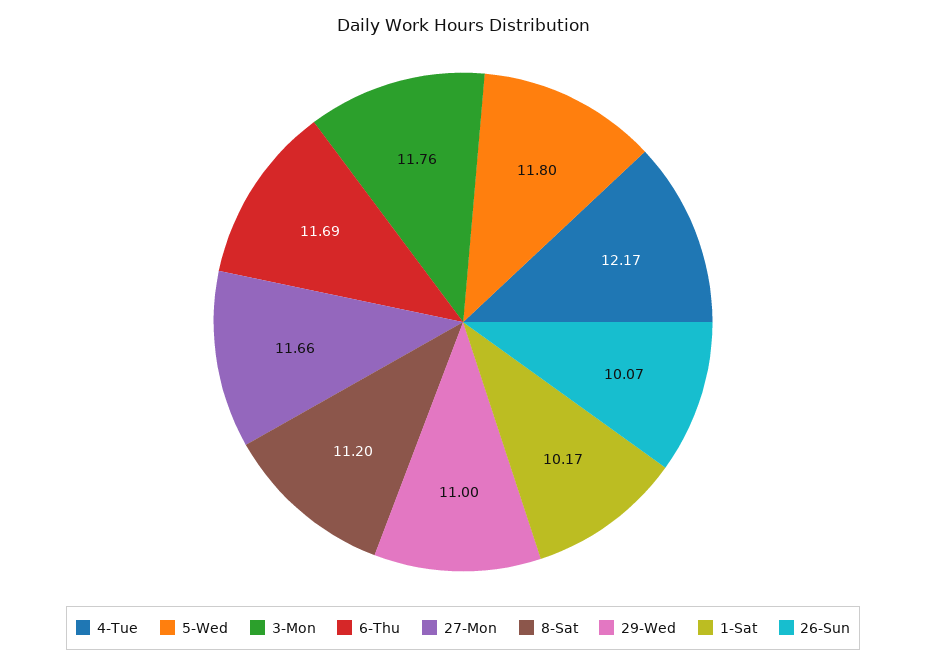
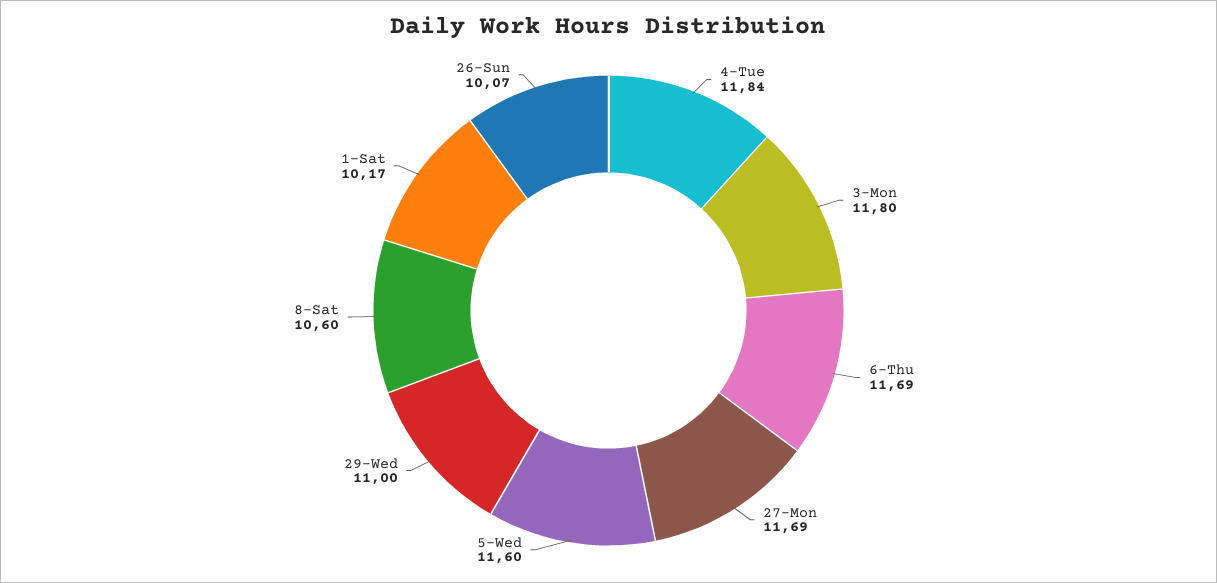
  {
-   "4-Tue": 12.17,
+   "4-Tue": 11.84,
-   "5-Wed": 11.8,
+   "5-Wed": 11.6,
-   "3-Mon": 11.76,
+   "3-Mon": 11.8,
    "6-Thu": 11.69,
-   "27-Mon": 11.66,
+   "27-Mon": 11.69,
-   "8-Sat": 11.2,
+   "8-Sat": 10.6,
    "29-Wed": 11,
    "1-Sat": 10.17,
    "26-Sun": 10.07
  }

